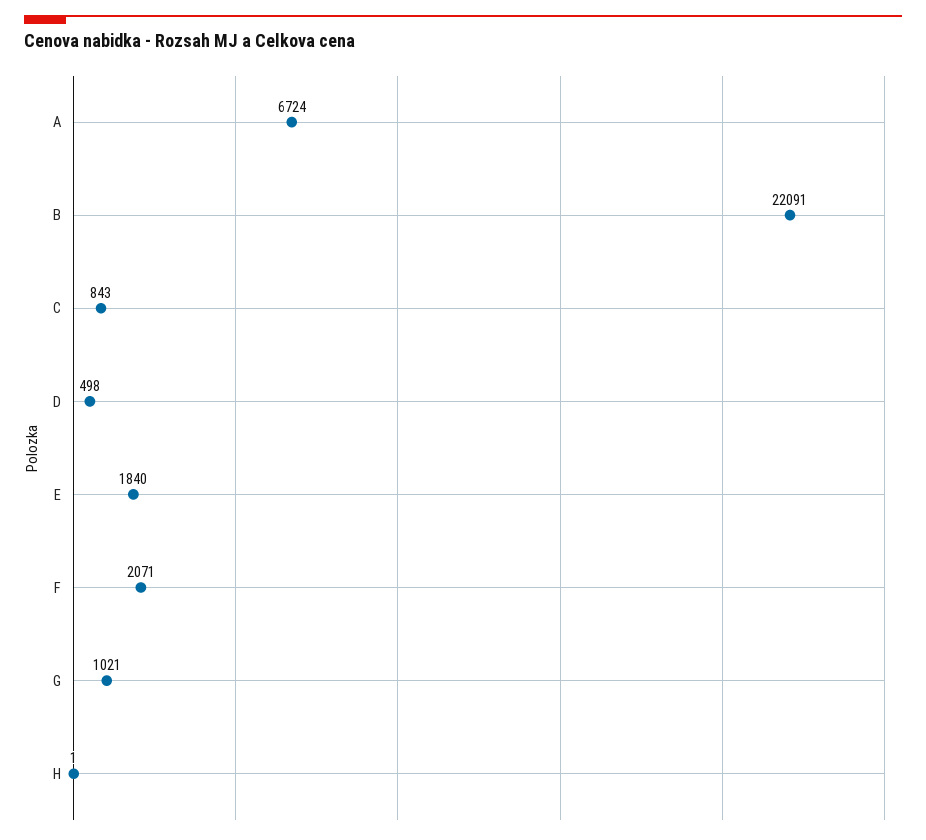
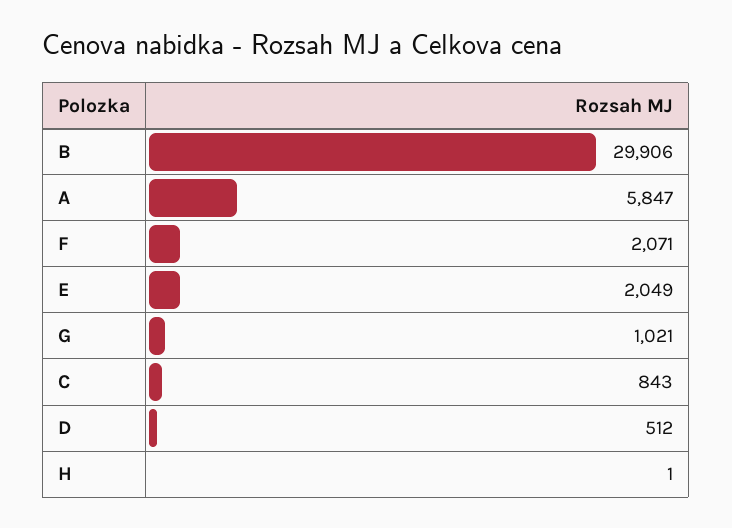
  {
-   "A": 6724,
+   "A": 5847,
-   "B": 22091,
+   "B": 29906,
    "C": 843,
-   "D": 498,
+   "D": 512,
-   "E": 1840,
+   "E": 2049,
    "F": 2071,
    "G": 1021,
    "H": 1
  }

